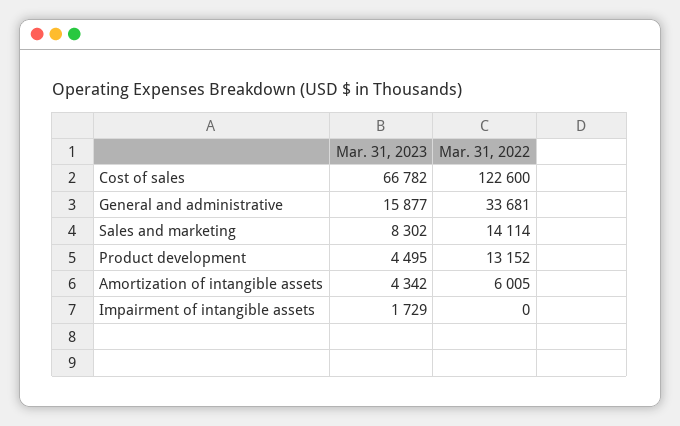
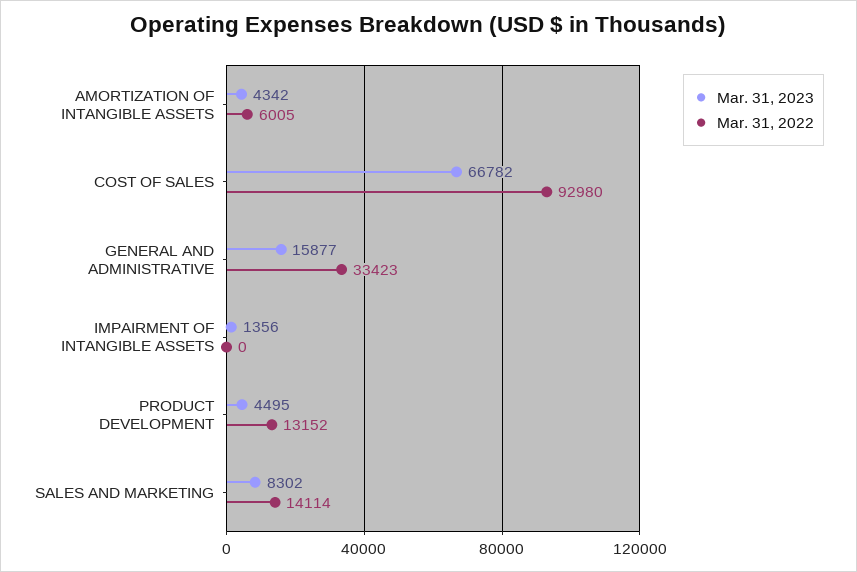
  {
    "Mar. 31, 2023": {
      "Cost of sales": 66782,
      "General and administrative": 15877,
      "Sales and marketing": 8302,
      "Product development": 4495,
      "Amortization of intangible assets": 4342,
-     "Impairment of intangible assets": 1729
+     "Impairment of intangible assets": 1356
    },
    "Mar. 31, 2022": {
-     "Cost of sales": 122600,
+     "Cost of sales": 92980,
-     "General and administrative": 33681,
+     "General and administrative": 33423,
      "Sales and marketing": 14114,
      "Product development": 13152,
      "Amortization of intangible assets": 6005,
      "Impairment of intangible assets": 0
    }
  }

